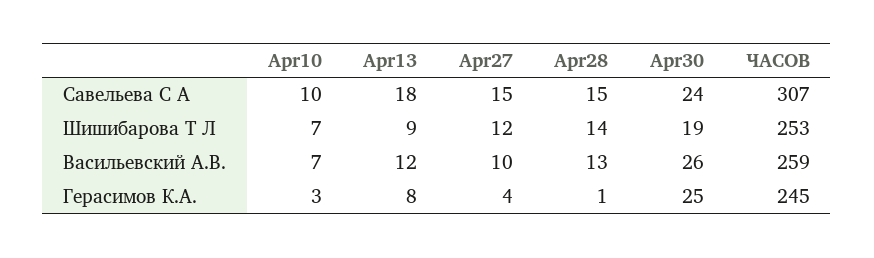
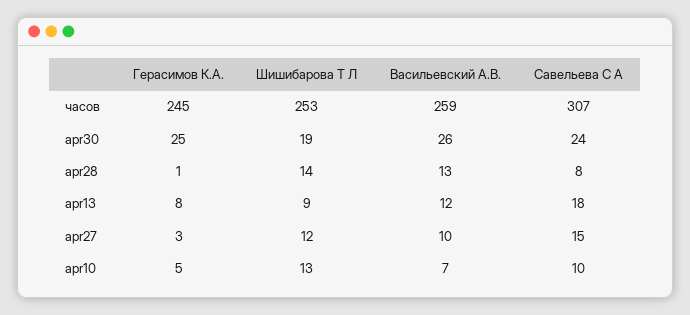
  {
    "Apr10": {
      "Савельева С А": 10,
-     "Шишибарова Т Л": 7,
+     "Шишибарова Т Л": 13,
      "Васильевский А.В.": 7,
-     "Герасимов К.А.": 3
+     "Герасимов К.А.": 5
    },
    "Apr13": {
      "Савельева С А": 18,
      "Шишибарова Т Л": 9,
      "Васильевский А.В.": 12,
      "Герасимов К.А.": 8
    },
    "Apr27": {
      "Савельева С А": 15,
      "Шишибарова Т Л": 12,
      "Васильевский А.В.": 10,
-     "Герасимов К.А.": 4
+     "Герасимов К.А.": 3
    },
    "Apr28": {
-     "Савельева С А": 15,
+     "Савельева С А": 8,
      "Шишибарова Т Л": 14,
      "Васильевский А.В.": 13,
      "Герасимов К.А.": 1
    },
    "Apr30": {
      "Савельева С А": 24,
      "Шишибарова Т Л": 19,
      "Васильевский А.В.": 26,
      "Герасимов К.А.": 25
    },
    "ЧАСОВ": {
      "Савельева С А": 307,
      "Шишибарова Т Л": 253,
      "Васильевский А.В.": 259,
      "Герасимов К.А.": 245
    }
  }

